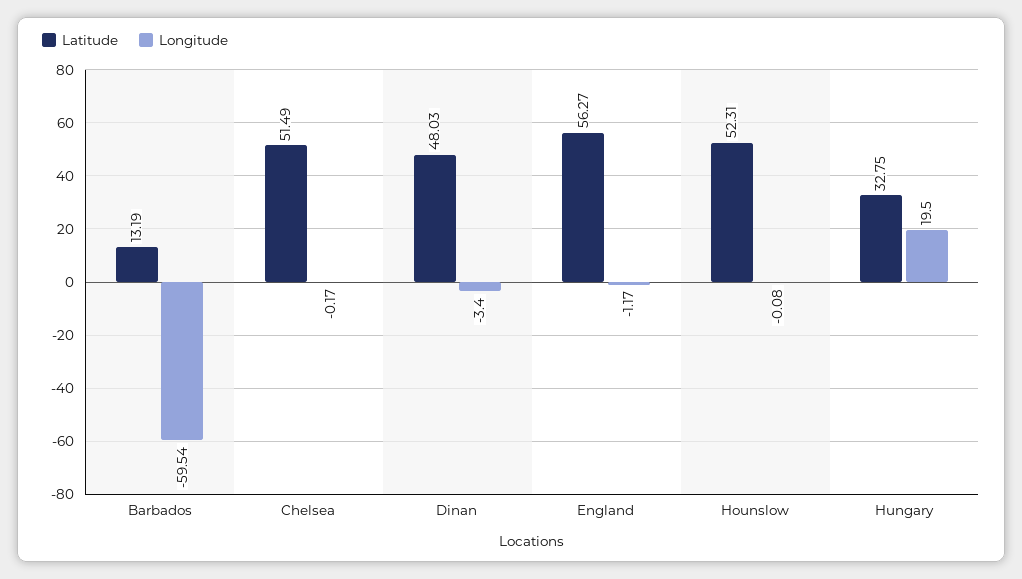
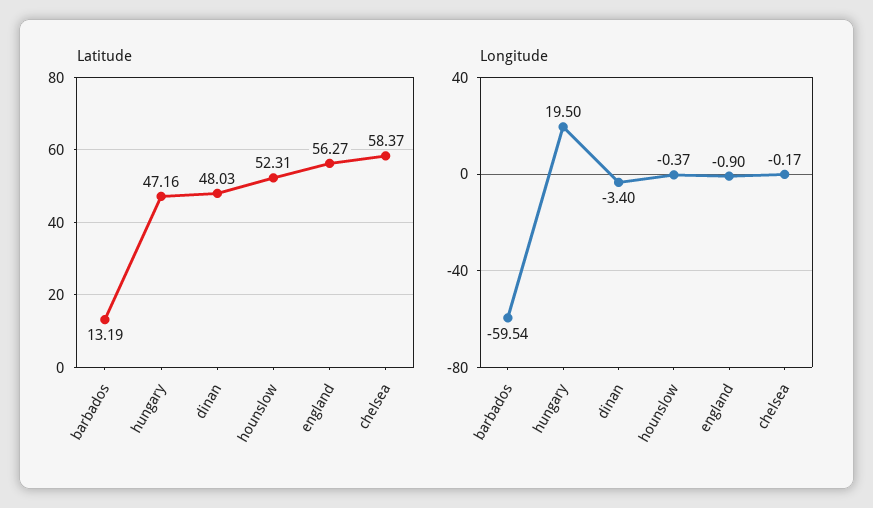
  {
    "Latitude": {
      "Barbados": 13.19,
-     "Chelsea": 51.49,
+     "Chelsea": 58.37,
      "Dinan": 48.03,
      "England": 56.27,
      "Hounslow": 52.31,
-     "Hungary": 32.75
+     "Hungary": 47.16
    },
    "Longitude": {
      "Barbados": -59.54,
      "Chelsea": -0.17,
      "Dinan": -3.4,
-     "England": -1.17,
+     "England": -0.9,
-     "Hounslow": -0.08,
+     "Hounslow": -0.37,
      "Hungary": 19.5
    }
  }

